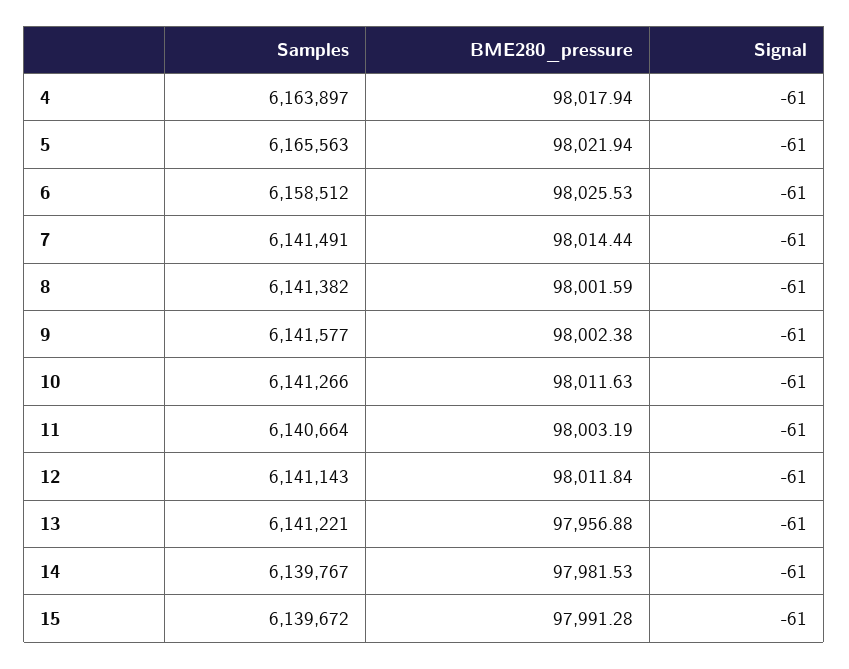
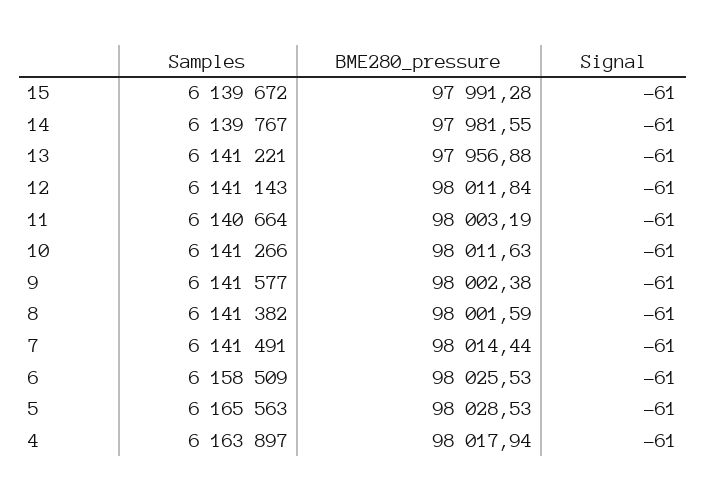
  {
    "Samples": {
      "4": 6163897,
      "5": 6165563,
-     "6": 6158512,
+     "6": 6158509,
      "7": 6141491,
      "8": 6141382,
      "9": 6141577,
      "10": 6141266,
      "11": 6140664,
      "12": 6141143,
      "13": 6141221,
      "14": 6139767,
      "15": 6139672
    },
    "BME280_pressure": {
      "4": 98017.94,
-     "5": 98021.94,
+     "5": 98028.53,
      "6": 98025.53,
      "7": 98014.44,
      "8": 98001.59,
      "9": 98002.38,
      "10": 98011.63,
      "11": 98003.19,
      "12": 98011.84,
      "13": 97956.88,
-     "14": 97981.53,
+     "14": 97981.55,
      "15": 97991.28
    },
    "Signal": {
      "4": -61,
      "5": -61,
      "6": -61,
      "7": -61,
      "8": -61,
      "9": -61,
      "10": -61,
      "11": -61,
      "12": -61,
      "13": -61,
      "14": -61,
      "15": -61
    }
  }

